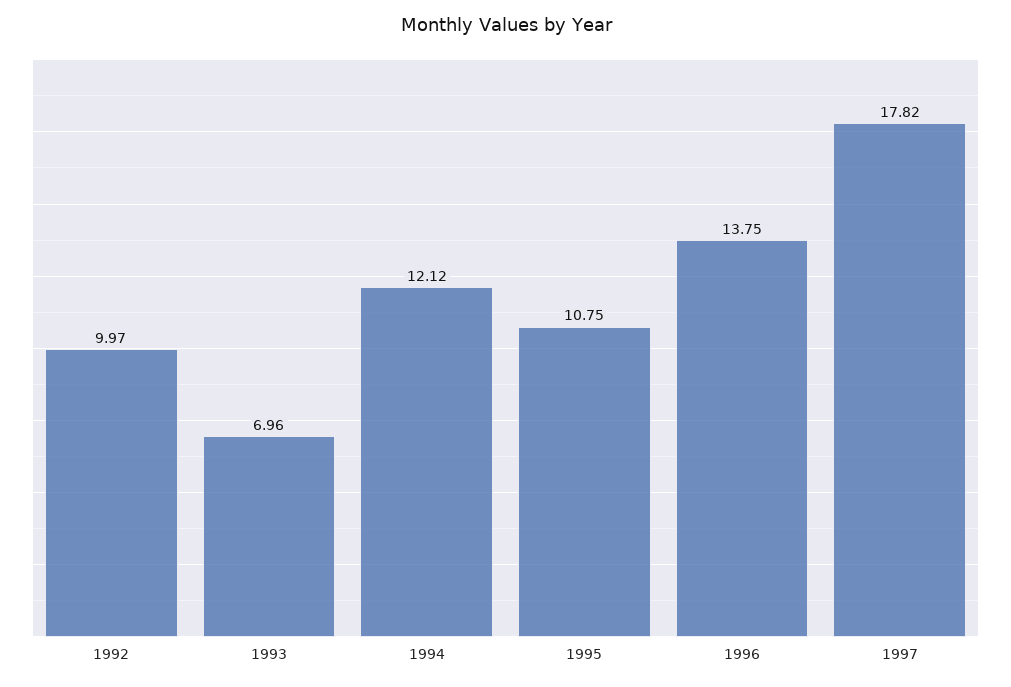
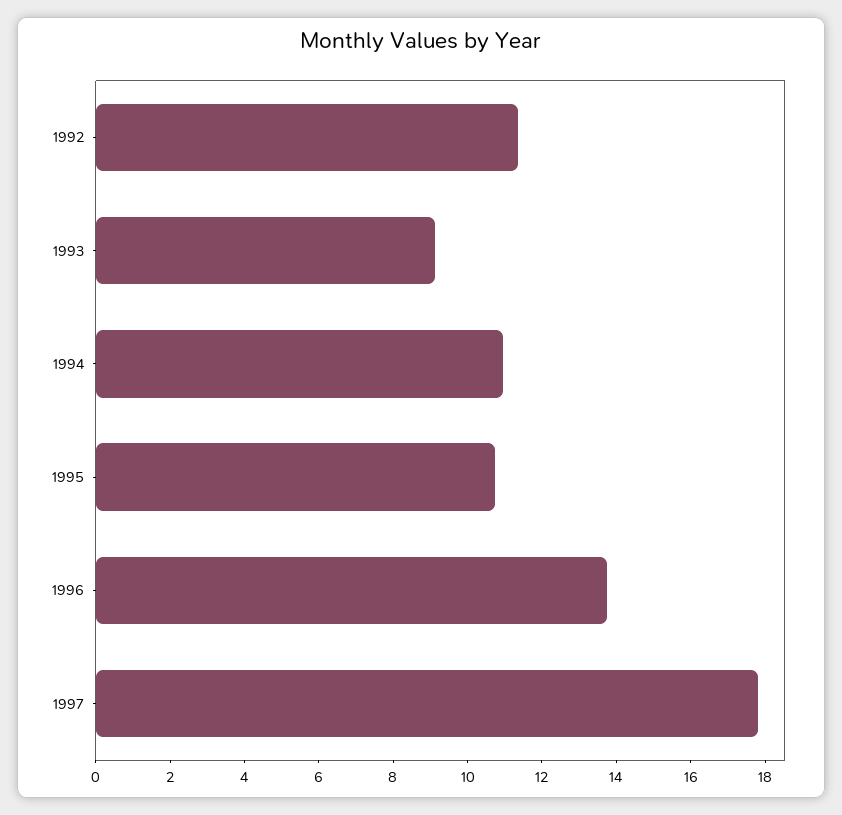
  {
-   "1992": 9.97,
+   "1992": 11.5,
-   "1993": 6.96,
+   "1993": 9,
-   "1994": 12.12,
+   "1994": 11,
    "1995": 10.75,
    "1996": 13.75,
    "1997": 17.82
  }

